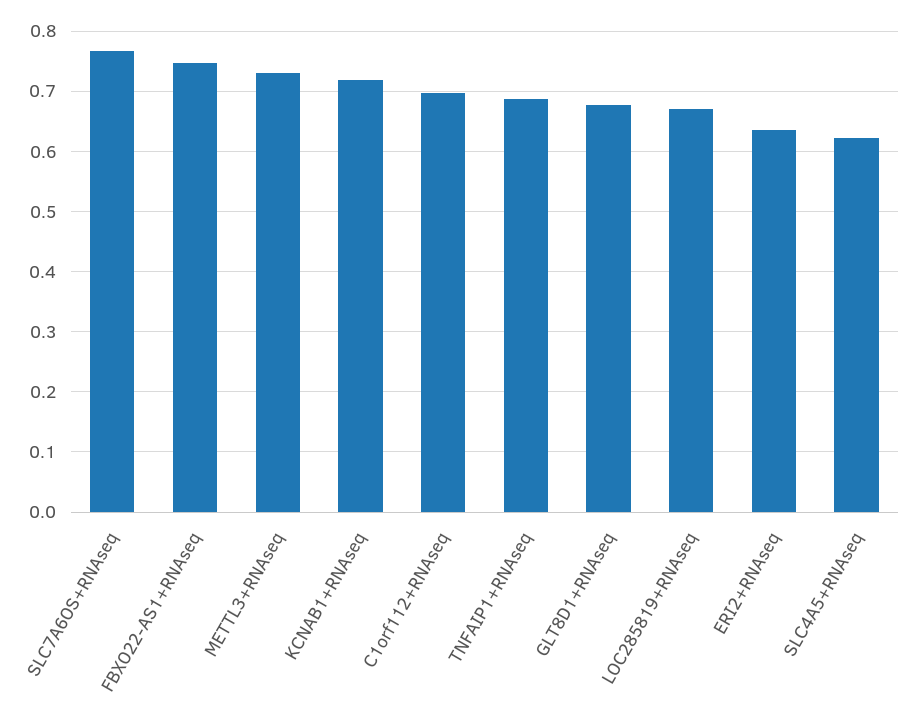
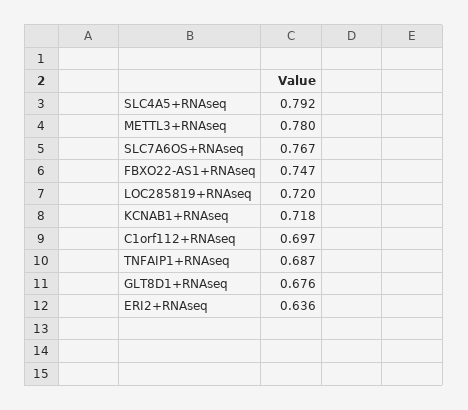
  {
    "SLC7A6OS+RNAseq": 0.767,
    "FBXO22-AS1+RNAseq": 0.747,
-   "METTL3+RNAseq": 0.73,
+   "METTL3+RNAseq": 0.78,
    "KCNAB1+RNAseq": 0.718,
    "C1orf112+RNAseq": 0.697,
    "TNFAIP1+RNAseq": 0.687,
    "GLT8D1+RNAseq": 0.676,
-   "LOC285819+RNAseq": 0.67,
+   "LOC285819+RNAseq": 0.72,
    "ERI2+RNAseq": 0.636,
-   "SLC4A5+RNAseq": 0.62
+   "SLC4A5+RNAseq": 0.792
  }

